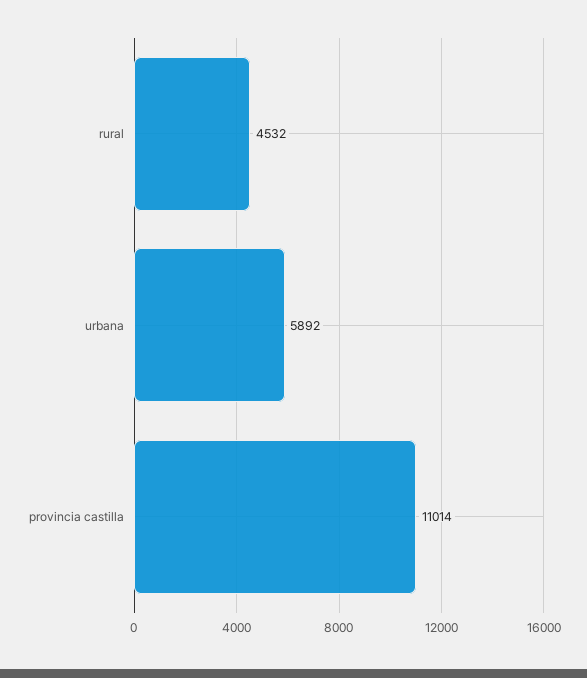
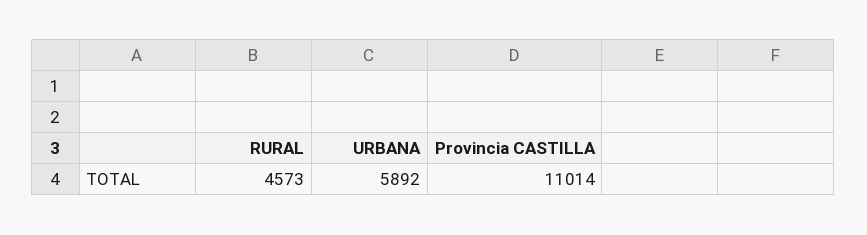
  {
-   "rural": 4532,
+   "rural": 4573,
    "urbana": 5892,
    "provincia castilla": 11014
  }

